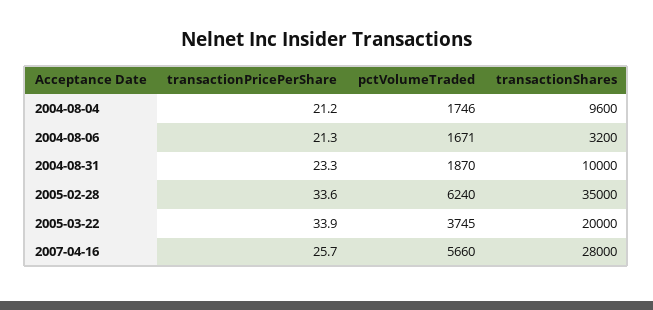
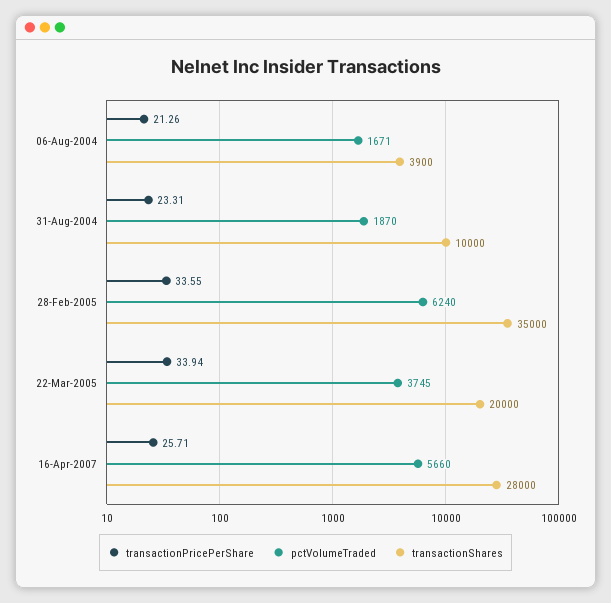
  {
    "transactionPricePerShare": {
-     "2004-08-04": 21.2,
      "2004-08-06": 21.26,
      "2004-08-31": 23.31,
      "2005-02-28": 33.55,
      "2005-03-22": 33.94,
      "2007-04-16": 25.71
    },
    "pctVolumeTraded": {
-     "2004-08-04": 1746,
      "2004-08-06": 1671,
      "2004-08-31": 1870,
      "2005-02-28": 6240,
      "2005-03-22": 3745,
      "2007-04-16": 5660
    },
    "transactionShares": {
-     "2004-08-04": 9600,
-     "2004-08-06": 3200,
+     "2004-08-06": 3900,
      "2004-08-31": 10000,
      "2005-02-28": 35000,
      "2005-03-22": 20000,
      "2007-04-16": 28000
    }
  }

